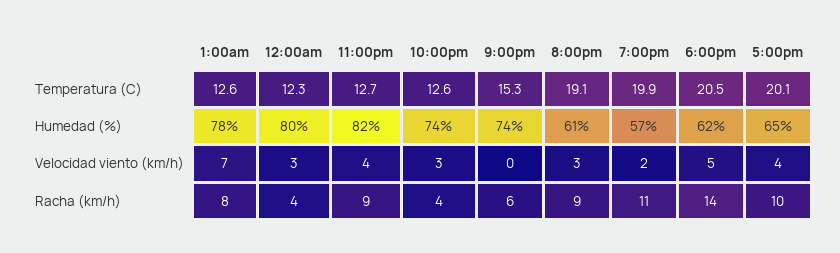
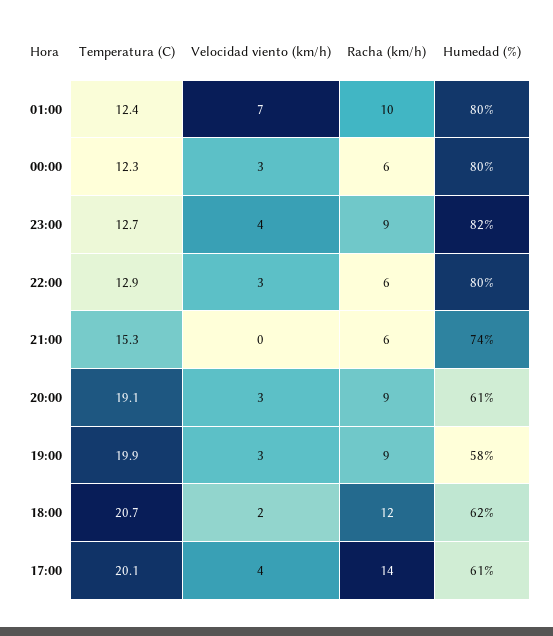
  {
    "1:00am": {
-     "Temperatura (C)": 12.6,
+     "Temperatura (C)": 12.4,
-     "Humedad (%)": 78,
+     "Humedad (%)": 80,
      "Velocidad viento (km/h)": 7,
-     "Racha (km/h)": 8
+     "Racha (km/h)": 10
    },
    "12:00am": {
      "Temperatura (C)": 12.3,
      "Humedad (%)": 80,
      "Velocidad viento (km/h)": 3,
-     "Racha (km/h)": 4
+     "Racha (km/h)": 6
    },
    "11:00pm": {
      "Temperatura (C)": 12.7,
      "Humedad (%)": 82,
      "Velocidad viento (km/h)": 4,
      "Racha (km/h)": 9
    },
    "10:00pm": {
-     "Temperatura (C)": 12.6,
+     "Temperatura (C)": 12.9,
-     "Humedad (%)": 74,
+     "Humedad (%)": 80,
      "Velocidad viento (km/h)": 3,
-     "Racha (km/h)": 4
+     "Racha (km/h)": 6
    },
    "9:00pm": {
      "Temperatura (C)": 15.3,
      "Humedad (%)": 74,
      "Velocidad viento (km/h)": 0,
      "Racha (km/h)": 6
    },
    "8:00pm": {
      "Temperatura (C)": 19.1,
      "Humedad (%)": 61,
      "Velocidad viento (km/h)": 3,
      "Racha (km/h)": 9
    },
    "7:00pm": {
      "Temperatura (C)": 19.9,
-     "Humedad (%)": 57,
+     "Humedad (%)": 58,
-     "Velocidad viento (km/h)": 2,
+     "Velocidad viento (km/h)": 3,
-     "Racha (km/h)": 11
+     "Racha (km/h)": 9
    },
    "6:00pm": {
-     "Temperatura (C)": 20.5,
+     "Temperatura (C)": 20.7,
      "Humedad (%)": 62,
-     "Velocidad viento (km/h)": 5,
+     "Velocidad viento (km/h)": 2,
-     "Racha (km/h)": 14
+     "Racha (km/h)": 12
    },
    "5:00pm": {
      "Temperatura (C)": 20.1,
-     "Humedad (%)": 65,
+     "Humedad (%)": 61,
      "Velocidad viento (km/h)": 4,
-     "Racha (km/h)": 10
+     "Racha (km/h)": 14
    }
  }

